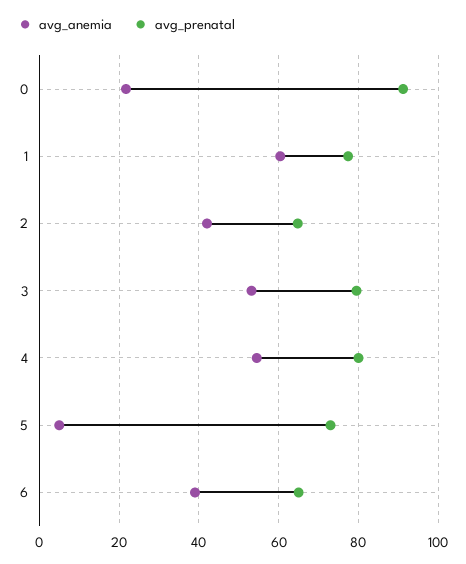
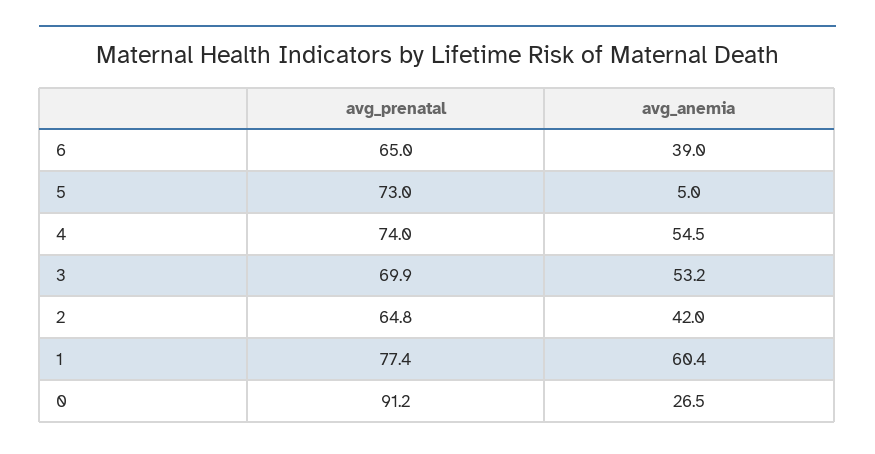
  {
    "avg_anemia": {
-     "0": 22,
+     "0": 26.5,
      "1": 60.4,
      "2": 42,
      "3": 53.2,
      "4": 54.5,
      "5": 5,
      "6": 39
    },
    "avg_prenatal": {
      "0": 91.2,
      "1": 77.4,
      "2": 64.8,
-     "3": 80,
+     "3": 69.9,
-     "4": 80,
+     "4": 74,
      "5": 73,
      "6": 65
    }
  }

